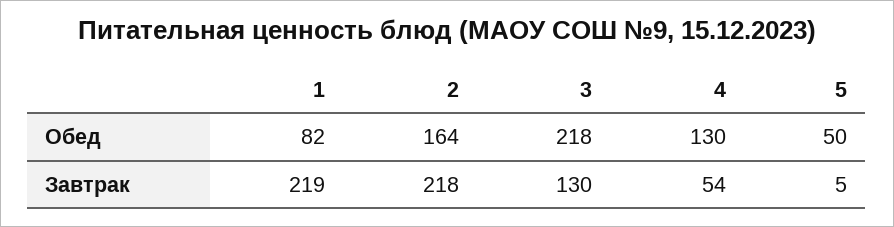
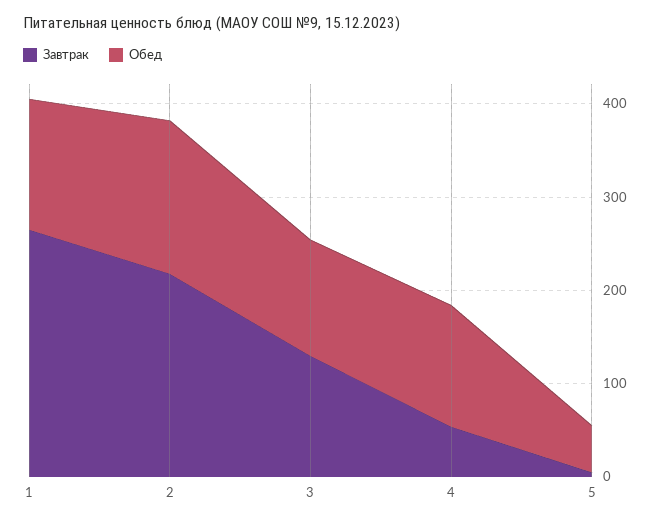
  {
    "Обед": {
-     "1": 82,
+     "1": 140,
      "2": 164,
-     "3": 218,
+     "3": 120,
      "4": 130,
      "5": 50
    },
    "Завтрак": {
-     "1": 219,
+     "1": 260,
      "2": 218,
      "3": 130,
      "4": 54,
      "5": 5
    }
  }

